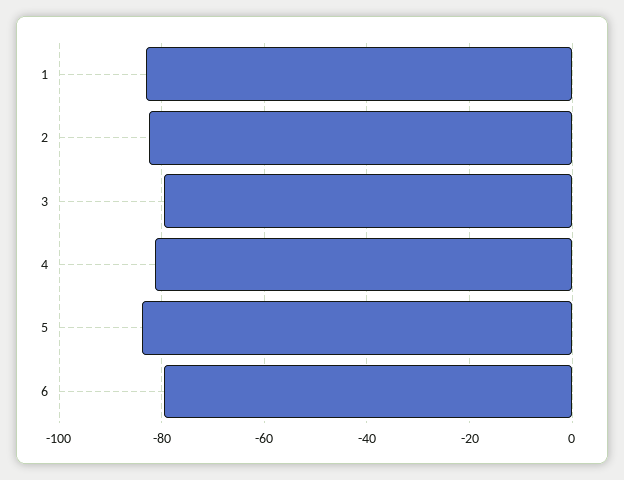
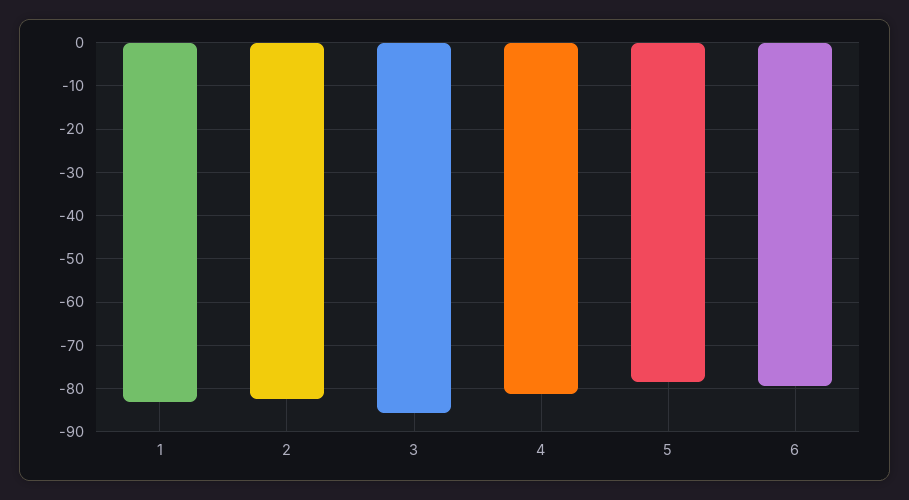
  {
    "1": -84,
    "2": -82,
-   "3": -80,
+   "3": -86,
    "4": -82,
-   "5": -84,
+   "5": -78,
    "6": -80
  }

